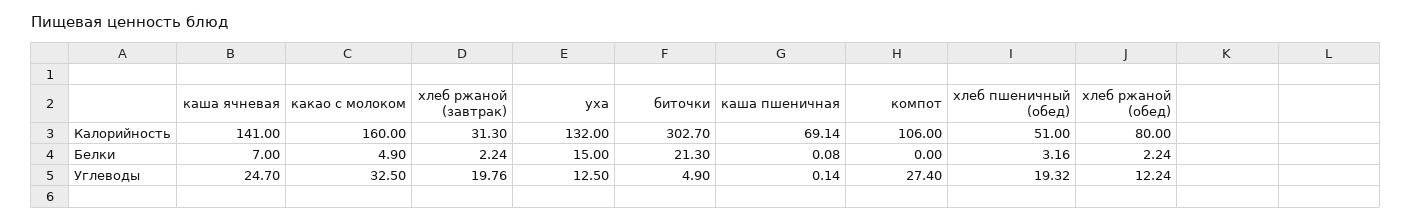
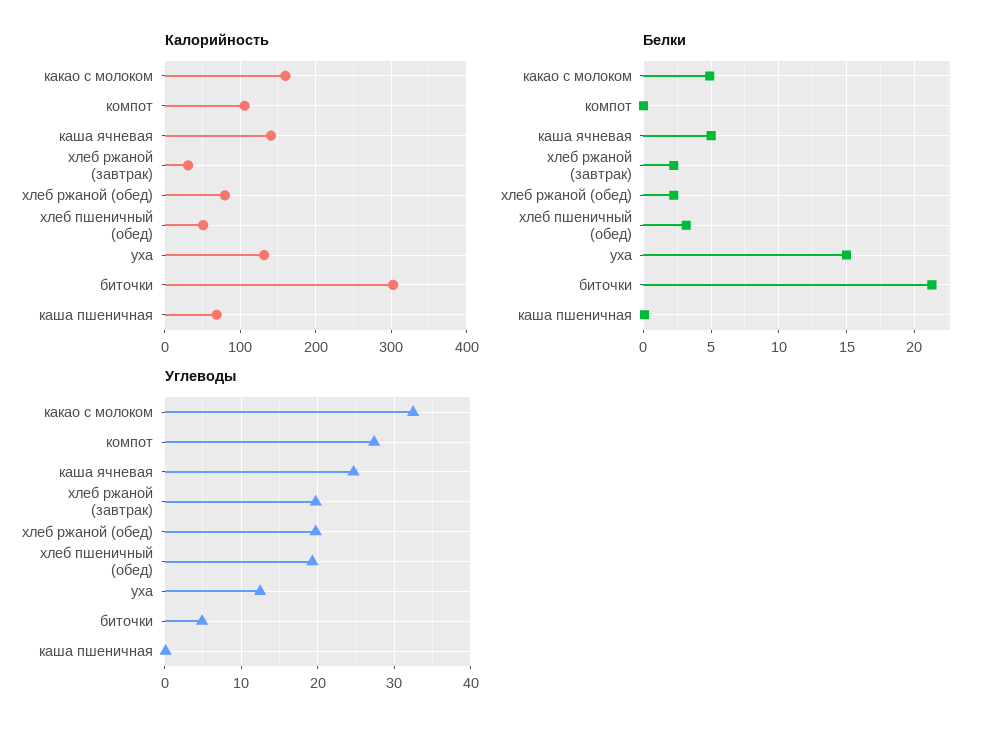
  {
    "Калорийность": {
      "каша ячневая": 141,
      "какао с молоком": 160,
      "хлеб ржаной (завтрак)": 31.3,
      "уха": 132,
      "биточки": 302.7,
      "каша пшеничная": 69.14,
      "компот": 106,
      "хлеб пшеничный (обед)": 51,
      "хлеб ржаной (обед)": 80
    },
    "Белки": {
-     "каша ячневая": 7,
+     "каша ячневая": 5,
      "какао с молоком": 4.9,
      "хлеб ржаной (завтрак)": 2.24,
      "уха": 15,
      "биточки": 21.3,
      "каша пшеничная": 0.08,
      "компот": 0,
      "хлеб пшеничный (обед)": 3.16,
      "хлеб ржаной (обед)": 2.24
    },
    "Углеводы": {
      "каша ячневая": 24.7,
      "какао с молоком": 32.5,
      "хлеб ржаной (завтрак)": 19.76,
      "уха": 12.5,
      "биточки": 4.9,
      "каша пшеничная": 0.14,
      "компот": 27.4,
      "хлеб пшеничный (обед)": 19.32,
-     "хлеб ржаной (обед)": 12.24
+     "хлеб ржаной (обед)": 20
    }
  }

